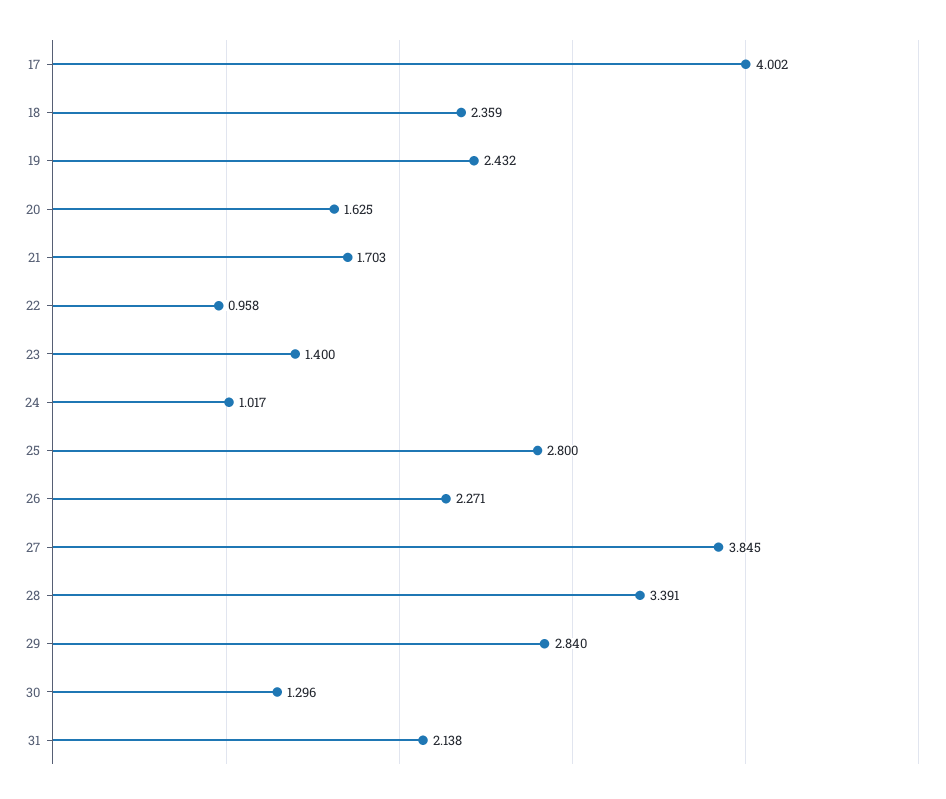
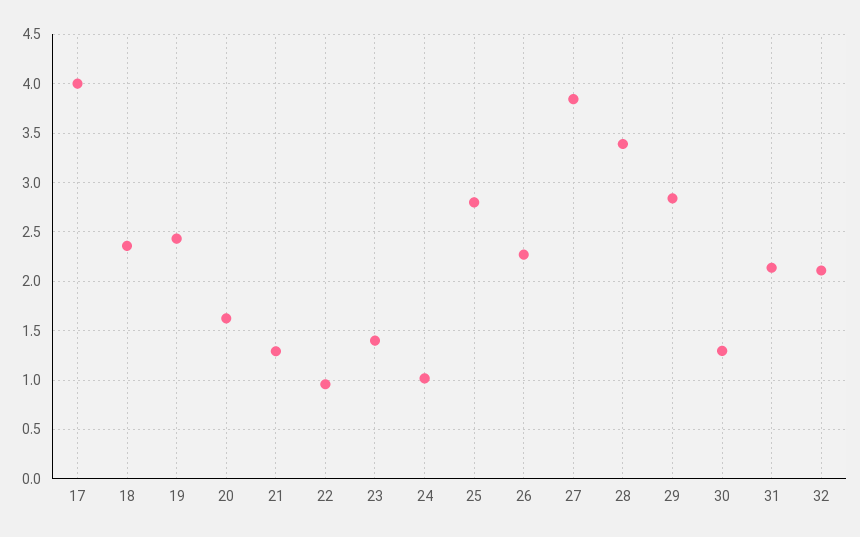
  {
    "17": 4.002,
    "18": 2.359,
    "19": 2.432,
    "20": 1.625,
-   "21": 1.703,
+   "21": 1.3,
    "22": 0.958,
    "23": 1.4,
    "24": 1.017,
    "25": 2.8,
    "26": 2.271,
    "27": 3.845,
    "28": 3.391,
    "29": 2.84,
    "30": 1.296,
-   "31": 2.138
+   "31": 2.138,
+   "32": 2.1
  }

